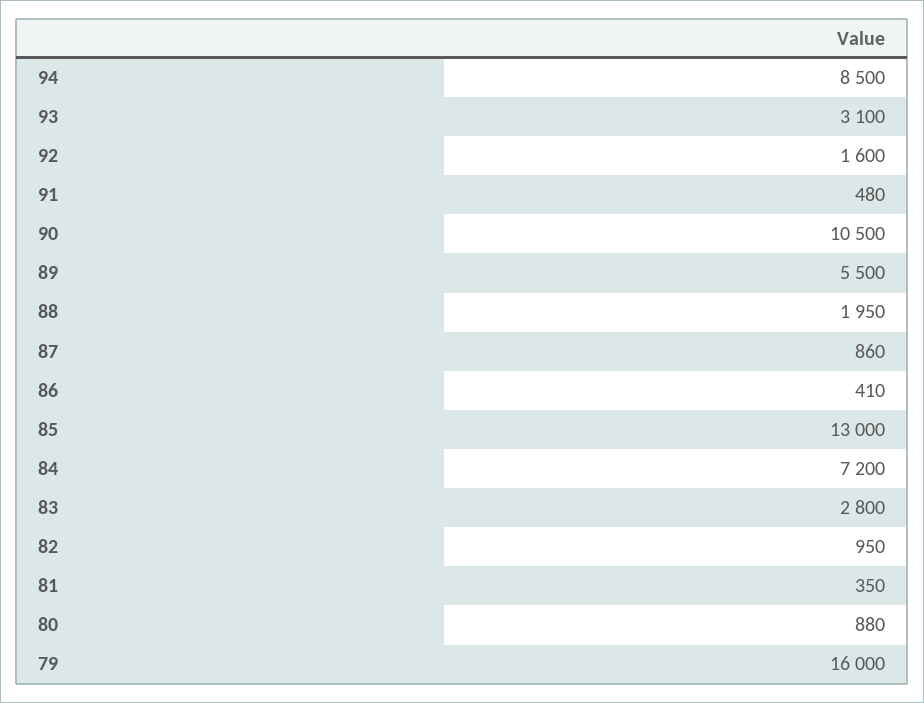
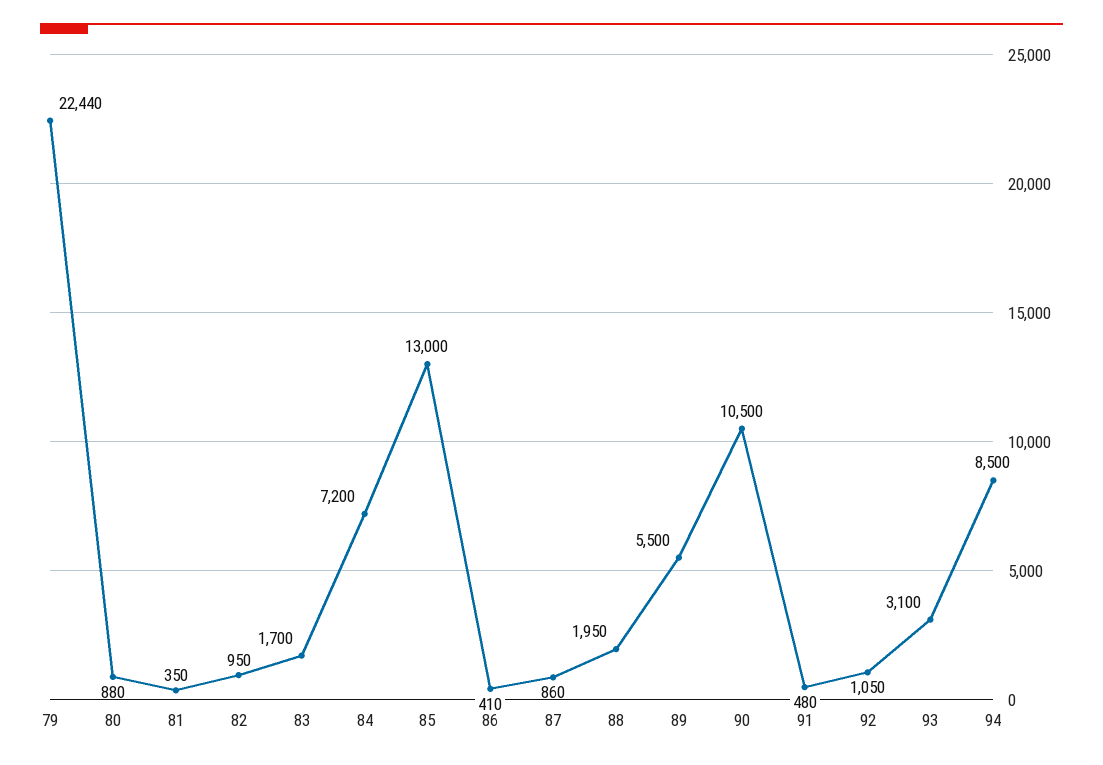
  {
    "94": 8500,
    "93": 3100,
-   "92": 1600,
+   "92": 1050,
    "91": 480,
    "90": 10500,
    "89": 5500,
    "88": 1950,
    "87": 860,
    "86": 410,
    "85": 13000,
    "84": 7200,
-   "83": 2800,
+   "83": 1700,
    "82": 950,
    "81": 350,
    "80": 880,
-   "79": 16000
+   "79": 22440
  }

